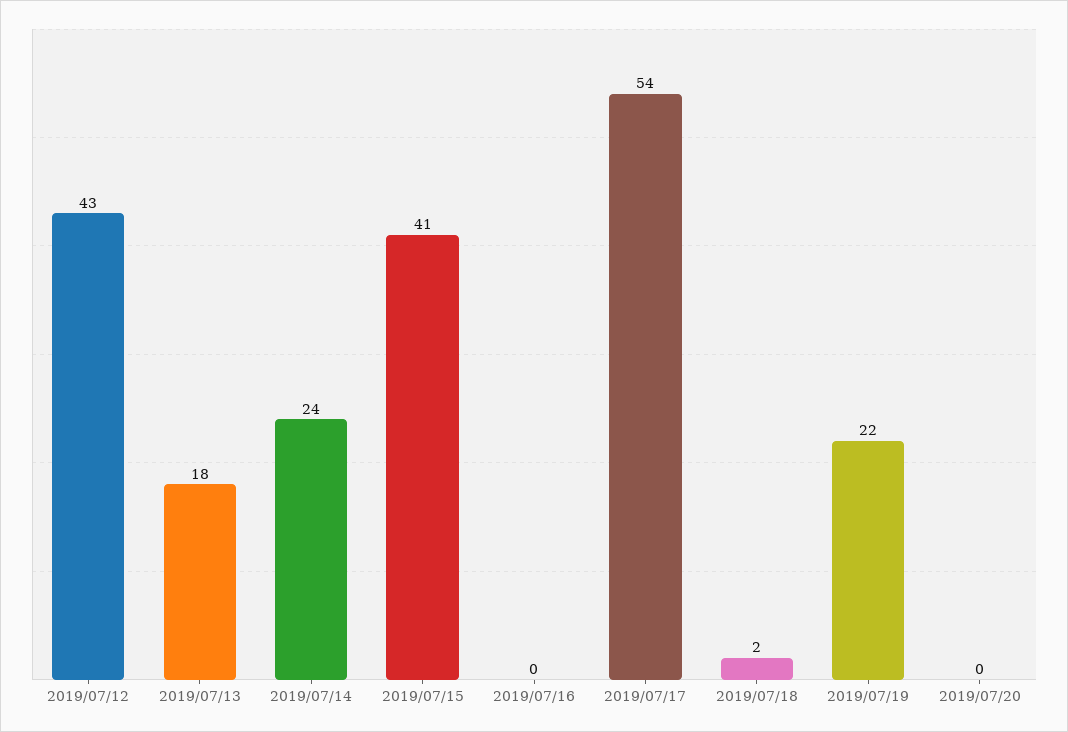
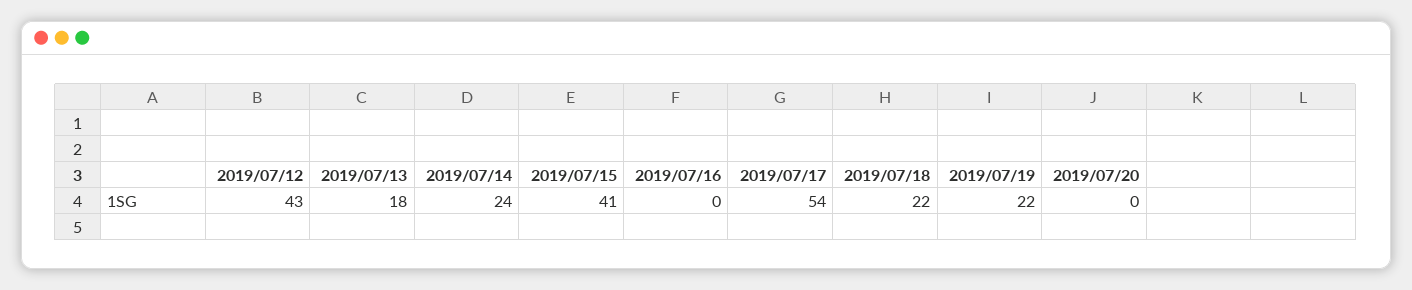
  {
    "2019/07/12": 43,
    "2019/07/13": 18,
    "2019/07/14": 24,
    "2019/07/15": 41,
    "2019/07/16": 0,
    "2019/07/17": 54,
-   "2019/07/18": 2,
+   "2019/07/18": 22,
    "2019/07/19": 22,
    "2019/07/20": 0
  }

